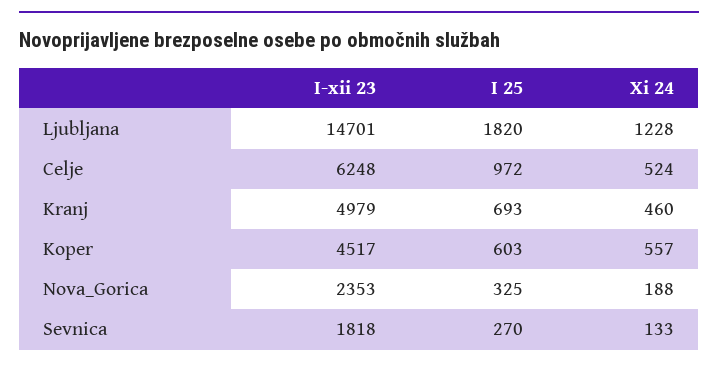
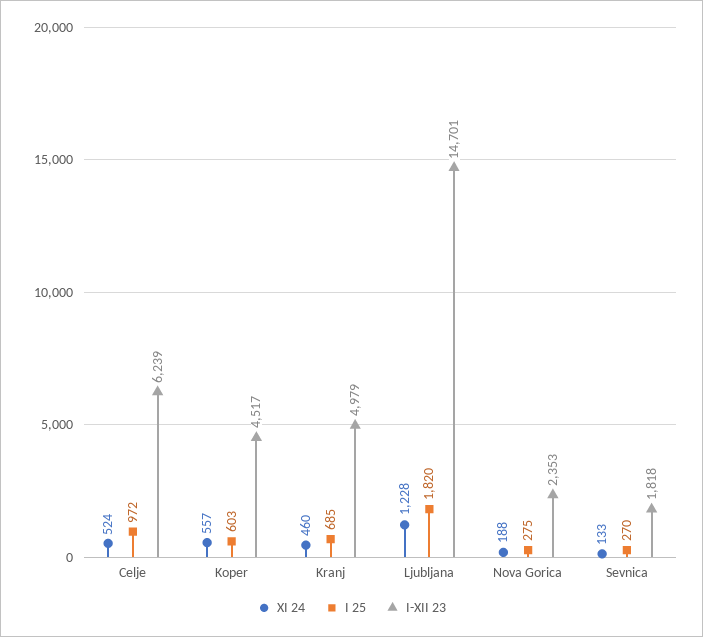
  {
    "I-xii 23": {
      "Ljubljana": 14701,
-     "Celje": 6248,
+     "Celje": 6239,
      "Kranj": 4979,
      "Koper": 4517,
      "Nova_Gorica": 2353,
      "Sevnica": 1818
    },
    "I 25": {
      "Ljubljana": 1820,
      "Celje": 972,
-     "Kranj": 693,
+     "Kranj": 685,
      "Koper": 603,
-     "Nova_Gorica": 325,
+     "Nova_Gorica": 275,
      "Sevnica": 270
    },
    "Xi 24": {
      "Ljubljana": 1228,
      "Celje": 524,
      "Kranj": 460,
      "Koper": 557,
      "Nova_Gorica": 188,
      "Sevnica": 133
    }
  }

